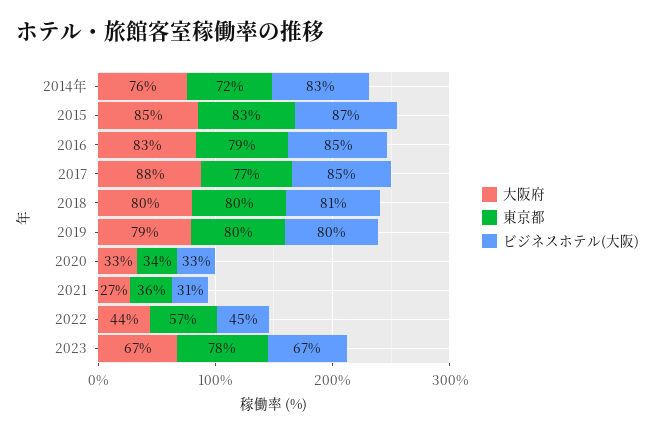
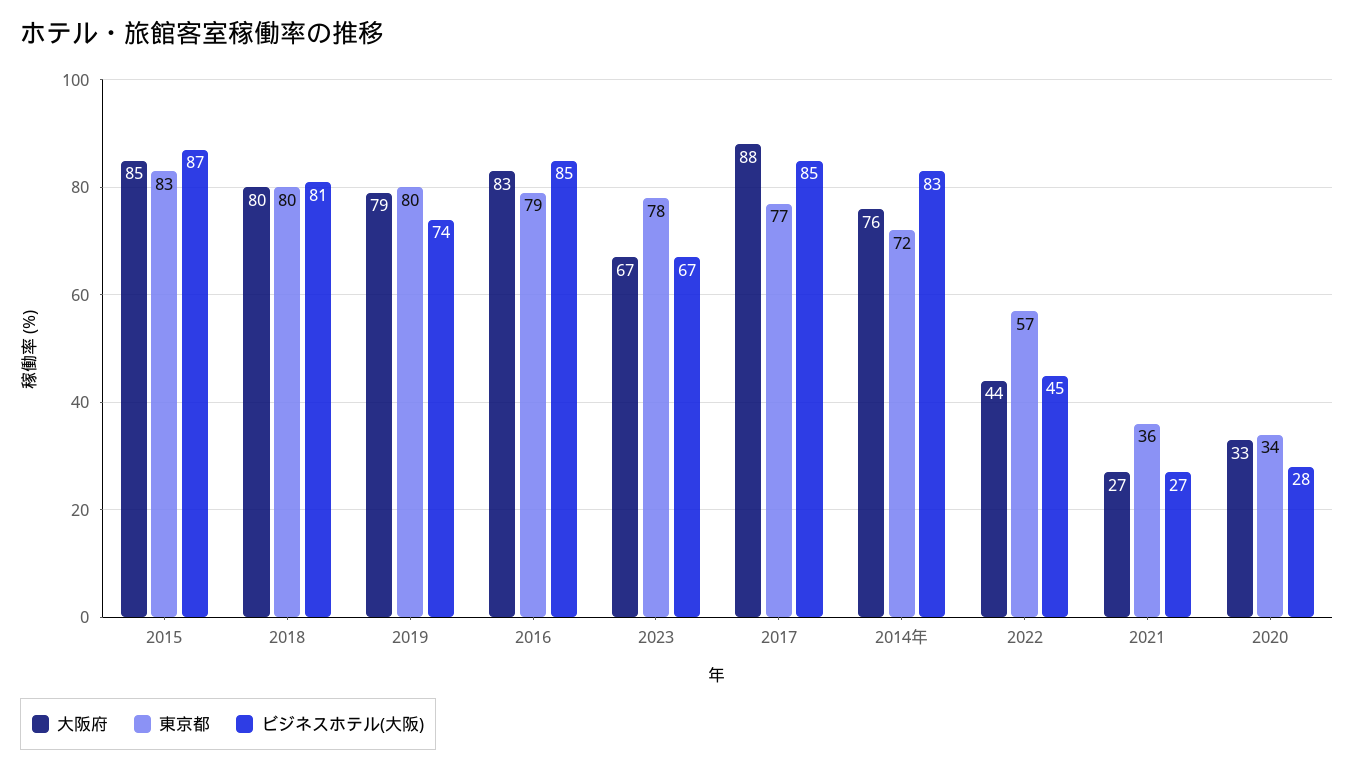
  {
    "大阪府": {
      "2014年": 76,
      "2015": 85,
      "2016": 83,
      "2017": 88,
      "2018": 80,
      "2019": 79,
      "2020": 33,
      "2021": 27,
      "2022": 44,
      "2023": 67
    },
    "東京都": {
      "2014年": 72,
      "2015": 83,
      "2016": 79,
      "2017": 77,
      "2018": 80,
      "2019": 80,
      "2020": 34,
      "2021": 36,
      "2022": 57,
      "2023": 78
    },
    "ビジネスホテル(大阪)": {
      "2014年": 83,
      "2015": 87,
      "2016": 85,
      "2017": 85,
      "2018": 81,
-     "2019": 80,
+     "2019": 74,
-     "2020": 33,
+     "2020": 28,
-     "2021": 31,
+     "2021": 27,
      "2022": 45,
      "2023": 67
    }
  }

